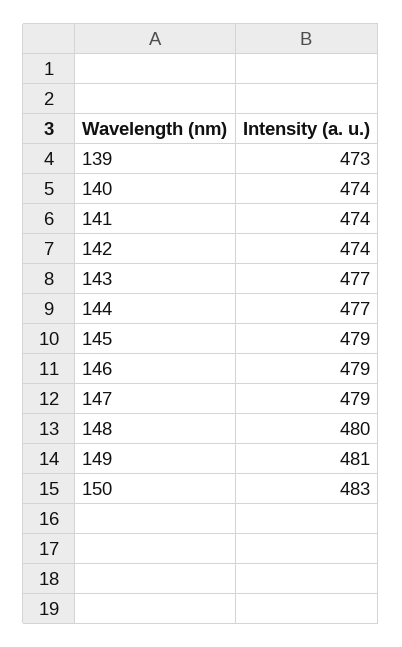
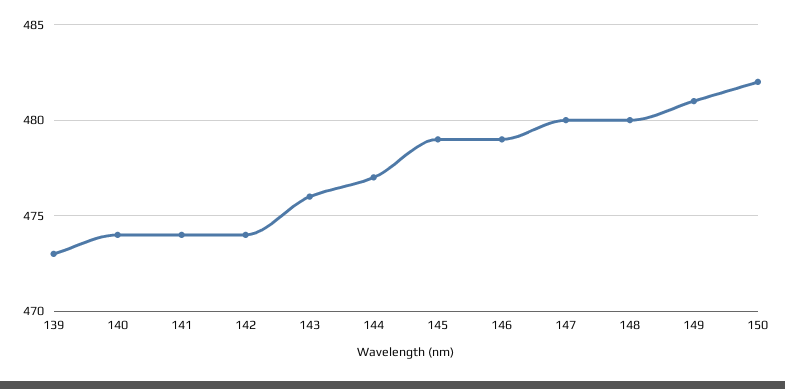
  {
    "139": 473,
    "140": 474,
    "141": 474,
    "142": 474,
-   "143": 477,
+   "143": 476,
    "144": 477,
    "145": 479,
    "146": 479,
-   "147": 479,
+   "147": 480,
    "148": 480,
    "149": 481,
-   "150": 483
+   "150": 482
  }

